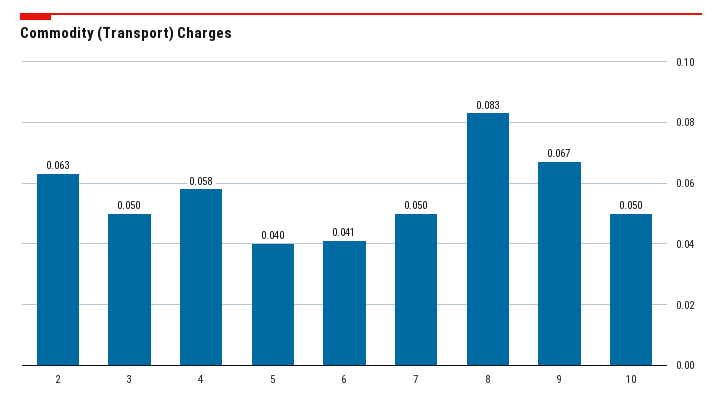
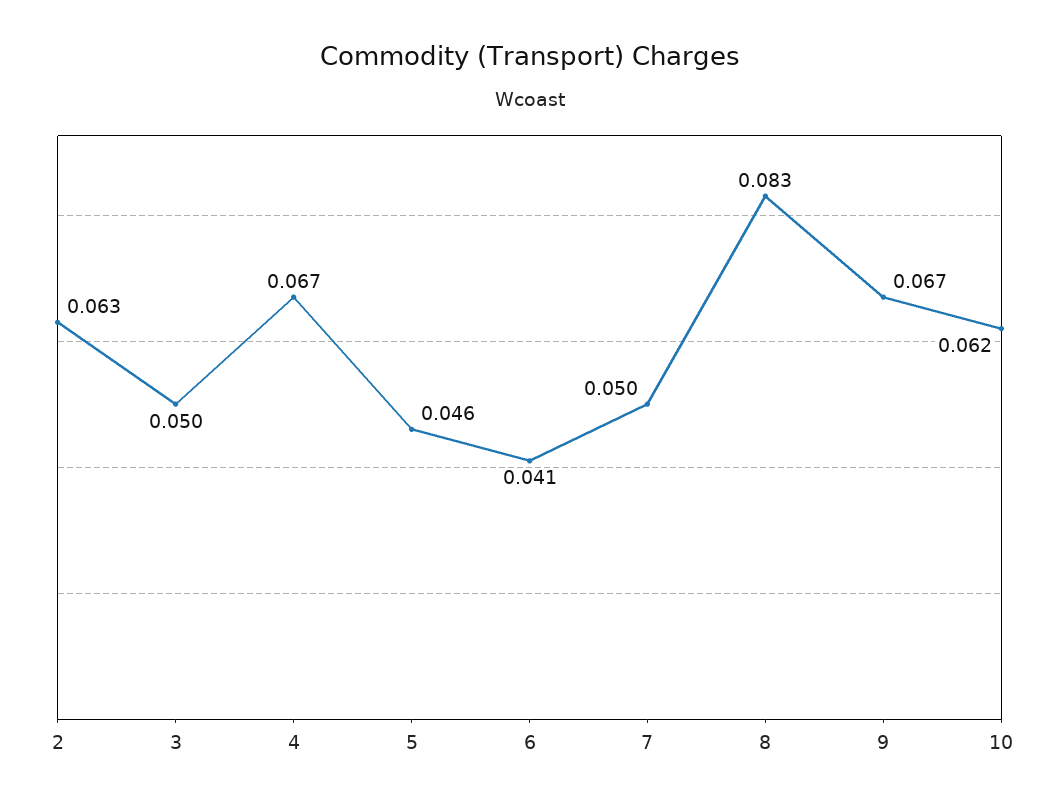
  {
    "2": 0.063,
    "3": 0.05,
-   "4": 0.058,
+   "4": 0.067,
-   "5": 0.04,
+   "5": 0.046,
    "6": 0.041,
    "7": 0.05,
    "8": 0.083,
    "9": 0.067,
-   "10": 0.05
+   "10": 0.062
  }

